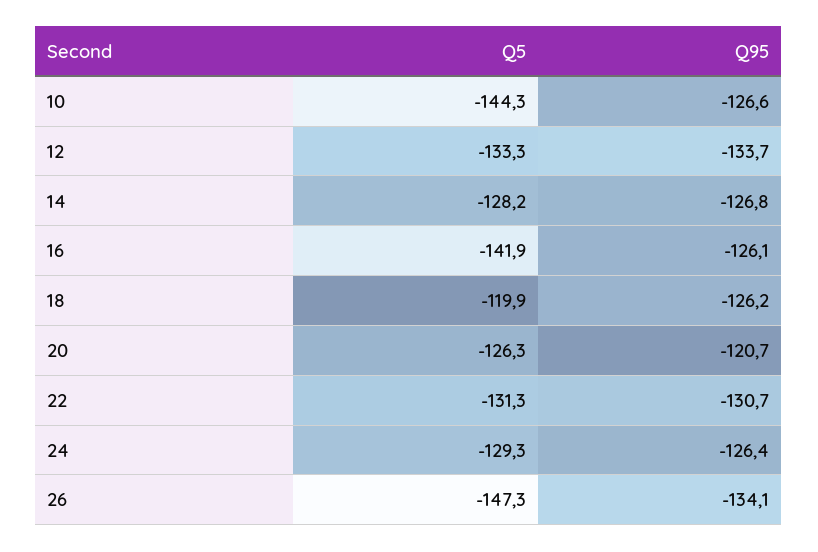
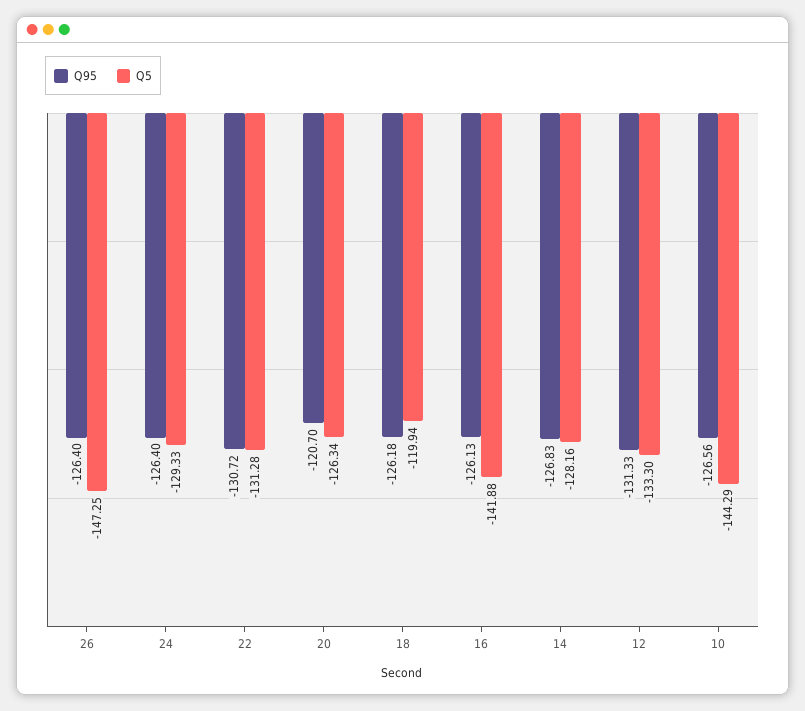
  {
    "Q5": {
      "10": -144.29,
      "12": -133.3,
      "14": -128.16,
      "16": -141.88,
      "18": -119.94,
      "20": -126.34,
      "22": -131.28,
      "24": -129.33,
      "26": -147.25
    },
    "Q95": {
      "10": -126.56,
-     "12": -133.7,
+     "12": -131.33,
      "14": -126.83,
      "16": -126.13,
      "18": -126.18,
      "20": -120.7,
      "22": -130.72,
      "24": -126.4,
-     "26": -134.1
+     "26": -126.4
    }
  }

